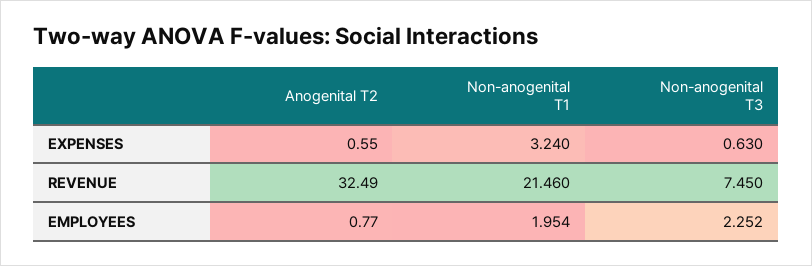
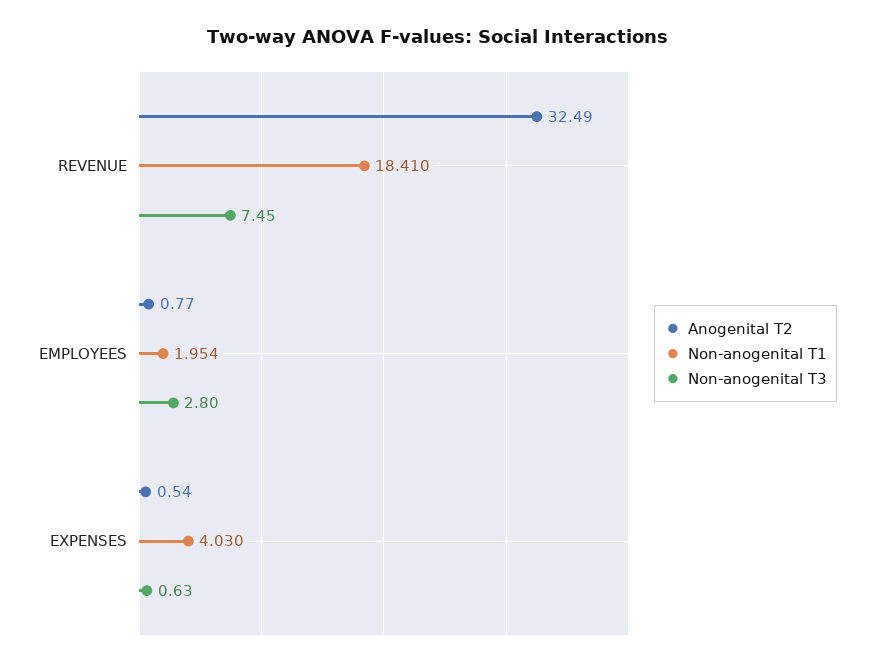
  {
    "Anogenital T2": {
-     "EXPENSES": 0.55,
+     "EXPENSES": 0.54,
      "REVENUE": 32.49,
      "EMPLOYEES": 0.77
    },
    "Non-anogenital T1": {
-     "EXPENSES": 3.24,
+     "EXPENSES": 4.03,
-     "REVENUE": 21.46,
+     "REVENUE": 18.41,
      "EMPLOYEES": 1.954
    },
    "Non-anogenital T3": {
      "EXPENSES": 0.63,
      "REVENUE": 7.45,
-     "EMPLOYEES": 2.252
+     "EMPLOYEES": 2.8
    }
  }

